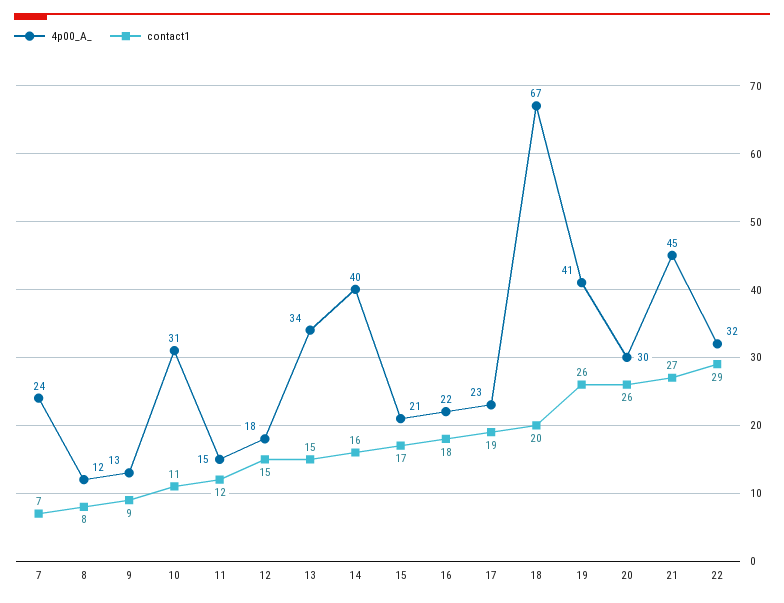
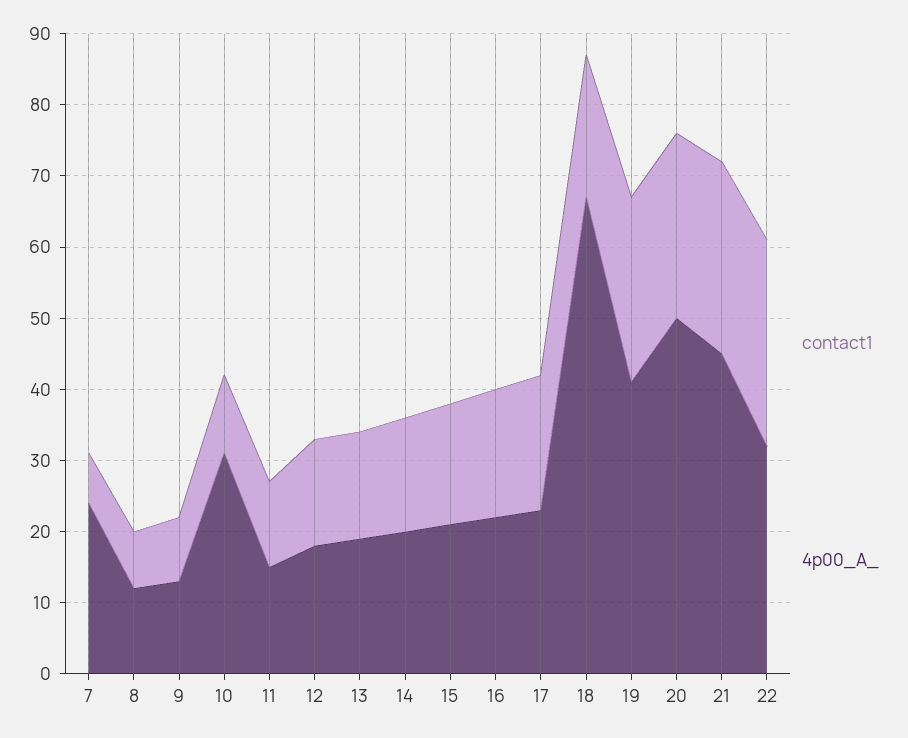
  {
    "4p00_A_": {
      "7": 24,
      "8": 12,
      "9": 13,
      "10": 31,
      "11": 15,
      "12": 18,
-     "13": 34,
+     "13": 20,
-     "14": 40,
+     "14": 20,
      "15": 21,
      "16": 22,
      "17": 23,
      "18": 67,
      "19": 41,
-     "20": 30,
+     "20": 50,
      "21": 45,
      "22": 32
    },
    "contact1": {
      "7": 7,
      "8": 8,
      "9": 9,
      "10": 11,
      "11": 12,
      "12": 15,
      "13": 15,
      "14": 16,
      "15": 17,
      "16": 18,
      "17": 19,
      "18": 20,
      "19": 26,
      "20": 26,
      "21": 27,
      "22": 29
    }
  }

